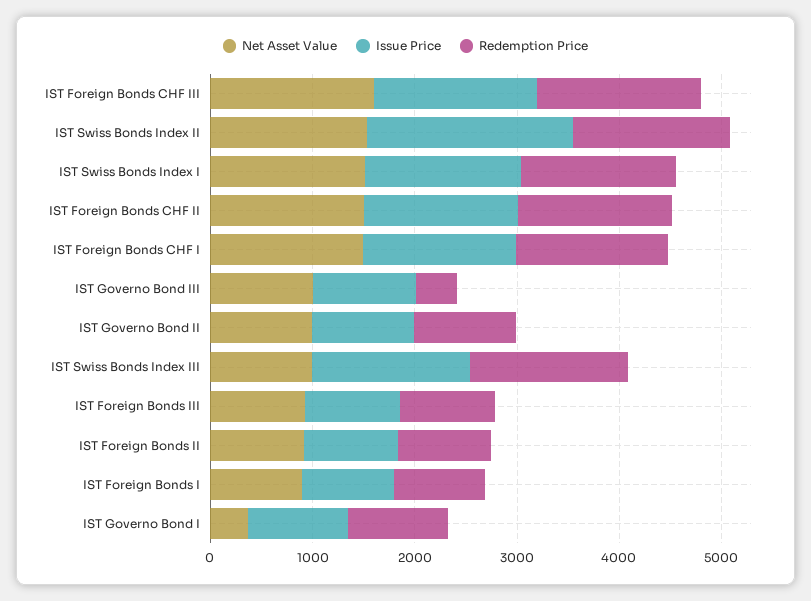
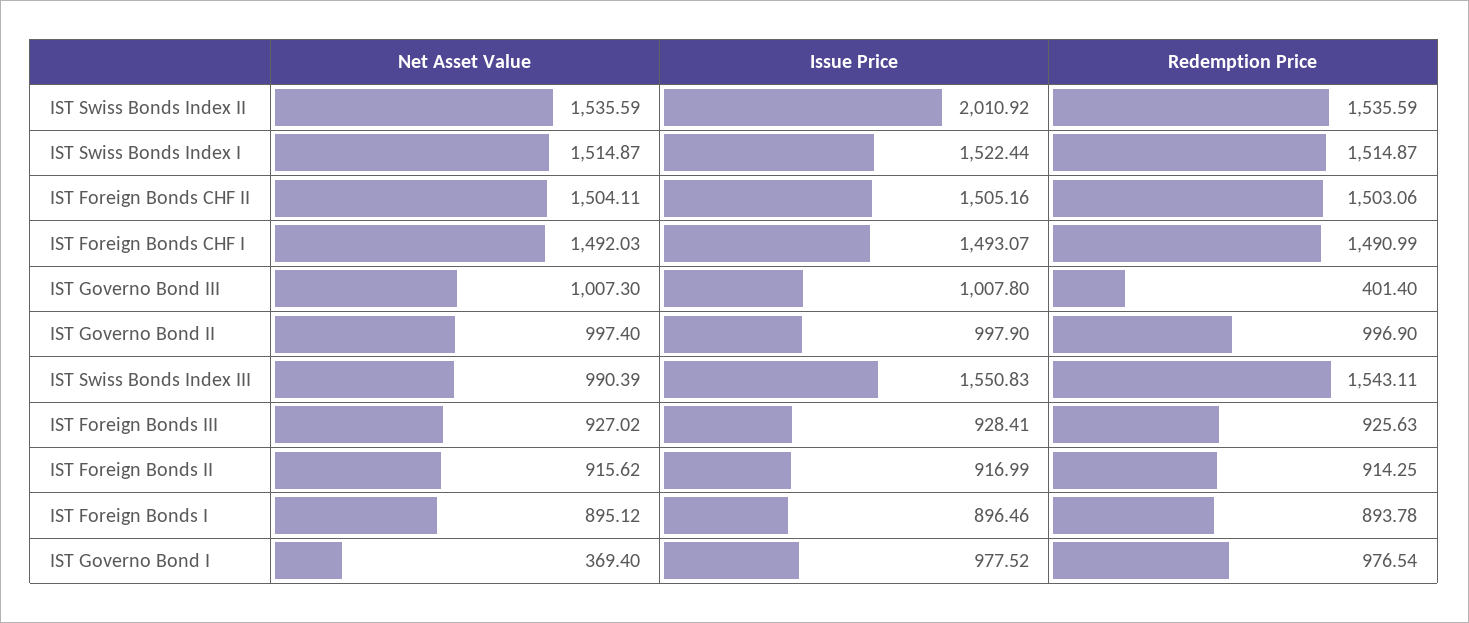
  {
    "Net Asset Value": {
-     "IST Foreign Bonds CHF III": 1600,
      "IST Swiss Bonds Index II": 1535.59,
      "IST Swiss Bonds Index I": 1514.87,
      "IST Foreign Bonds CHF II": 1504.11,
      "IST Foreign Bonds CHF I": 1492.03,
      "IST Governo Bond III": 1007.3,
      "IST Governo Bond II": 997.4,
      "IST Swiss Bonds Index III": 990.39,
      "IST Foreign Bonds III": 927.02,
      "IST Foreign Bonds II": 915.62,
      "IST Foreign Bonds I": 895.12,
      "IST Governo Bond I": 369.4
    },
    "Issue Price": {
-     "IST Foreign Bonds CHF III": 1600,
      "IST Swiss Bonds Index II": 2010.92,
      "IST Swiss Bonds Index I": 1522.44,
      "IST Foreign Bonds CHF II": 1505.16,
      "IST Foreign Bonds CHF I": 1493.07,
      "IST Governo Bond III": 1007.8,
      "IST Governo Bond II": 997.9,
      "IST Swiss Bonds Index III": 1550.83,
      "IST Foreign Bonds III": 928.41,
      "IST Foreign Bonds II": 916.99,
      "IST Foreign Bonds I": 896.46,
      "IST Governo Bond I": 977.52
    },
    "Redemption Price": {
-     "IST Foreign Bonds CHF III": 1600,
      "IST Swiss Bonds Index II": 1535.59,
      "IST Swiss Bonds Index I": 1514.87,
      "IST Foreign Bonds CHF II": 1503.06,
      "IST Foreign Bonds CHF I": 1490.99,
      "IST Governo Bond III": 401.4,
      "IST Governo Bond II": 996.9,
      "IST Swiss Bonds Index III": 1543.11,
      "IST Foreign Bonds III": 925.63,
      "IST Foreign Bonds II": 914.25,
      "IST Foreign Bonds I": 893.78,
      "IST Governo Bond I": 976.54
    }
  }

